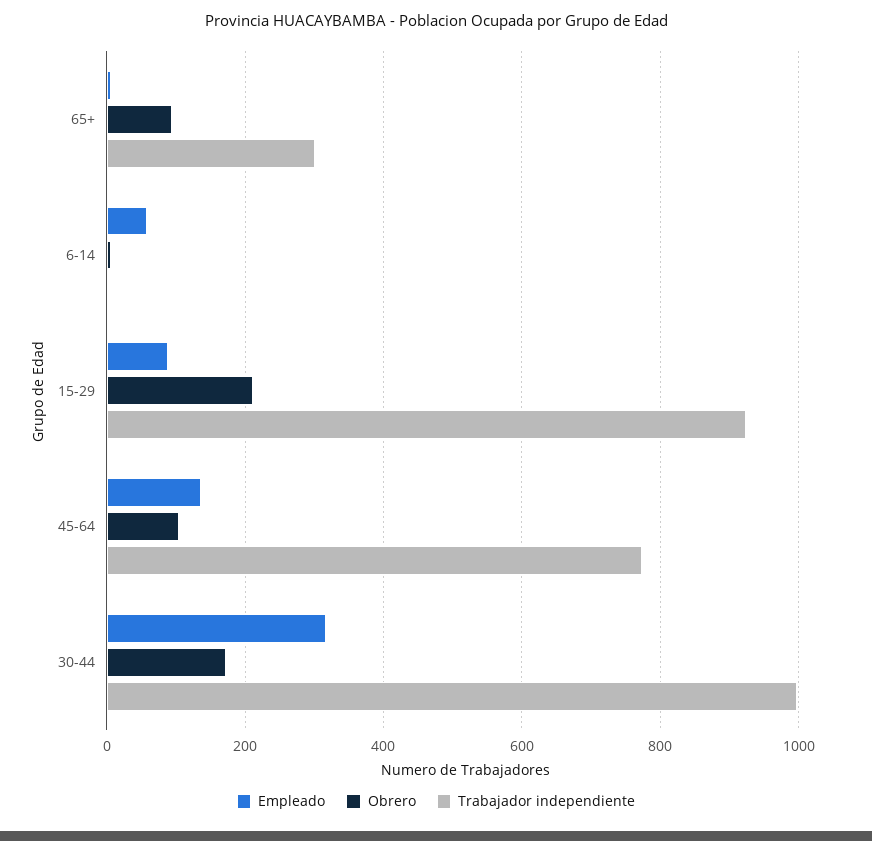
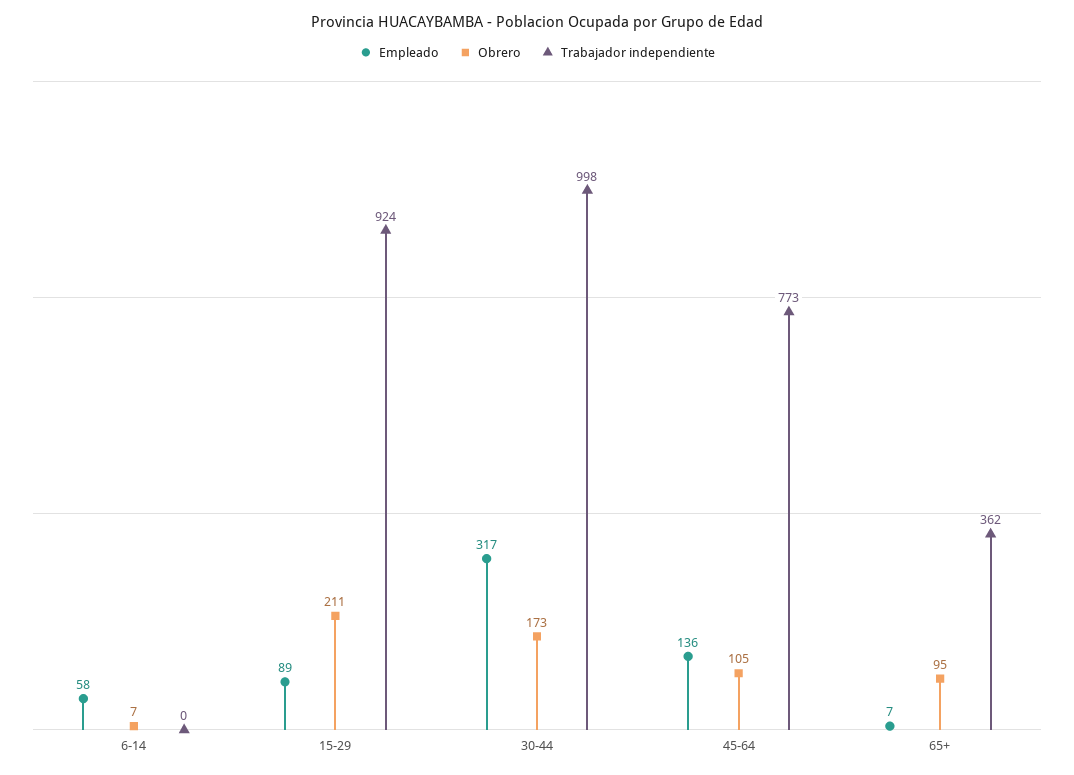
  {
    "Empleado": {
      "65+": 7,
      "6-14": 58,
      "15-29": 89,
      "45-64": 136,
      "30-44": 317
    },
    "Obrero": {
      "65+": 95,
      "6-14": 7,
      "15-29": 211,
      "45-64": 105,
      "30-44": 173
    },
    "Trabajador independiente": {
-     "65+": 300,
+     "65+": 362,
      "6-14": 0,
      "15-29": 924,
      "45-64": 773,
      "30-44": 998
    }
  }

